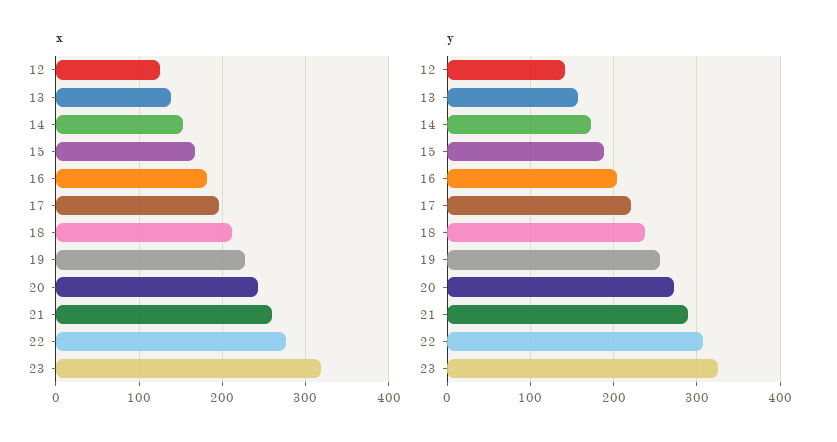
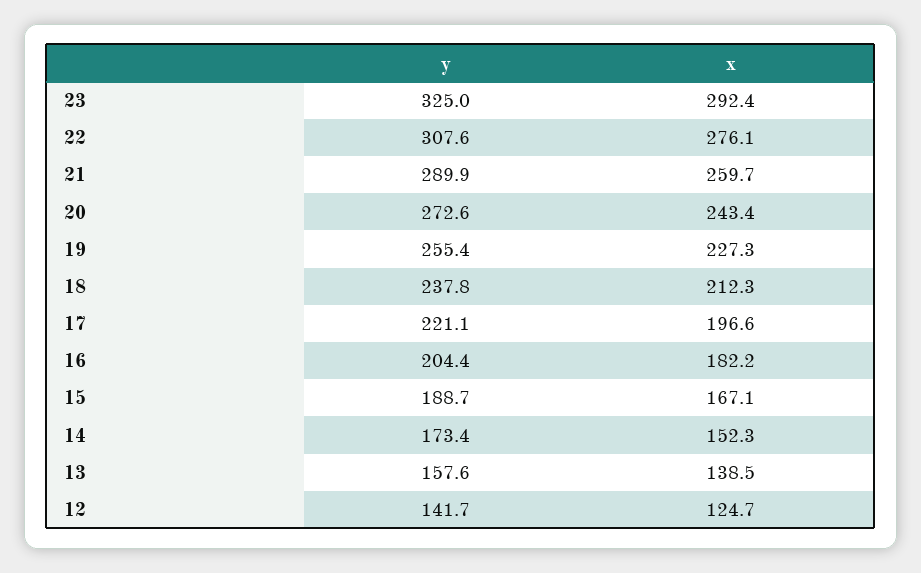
  {
    "x": {
      "12": 124.7,
      "13": 138.5,
      "14": 152.3,
      "15": 167.1,
      "16": 182.2,
      "17": 196.6,
      "18": 212.3,
      "19": 227.3,
      "20": 243.4,
      "21": 259.7,
      "22": 276.1,
-     "23": 320
+     "23": 292.4
    },
    "y": {
      "12": 141.7,
      "13": 157.6,
      "14": 173.4,
      "15": 188.7,
      "16": 204.4,
      "17": 221.1,
      "18": 237.8,
      "19": 255.4,
      "20": 272.6,
      "21": 289.9,
      "22": 307.6,
      "23": 325
    }
  }

